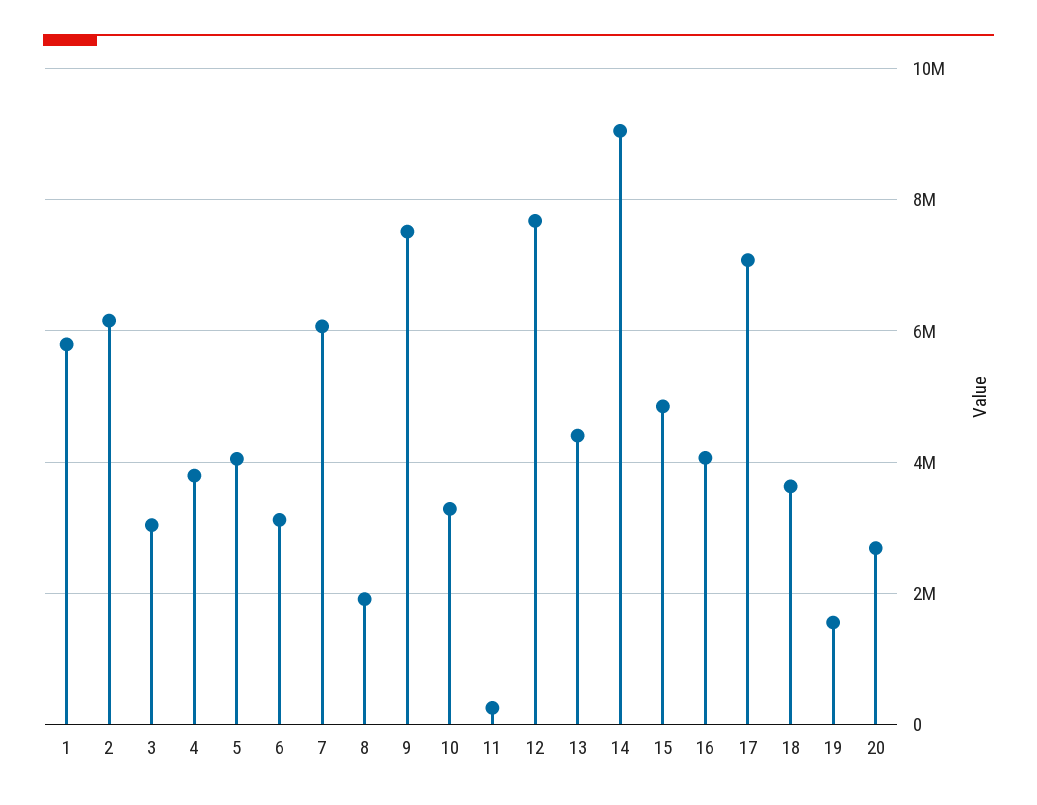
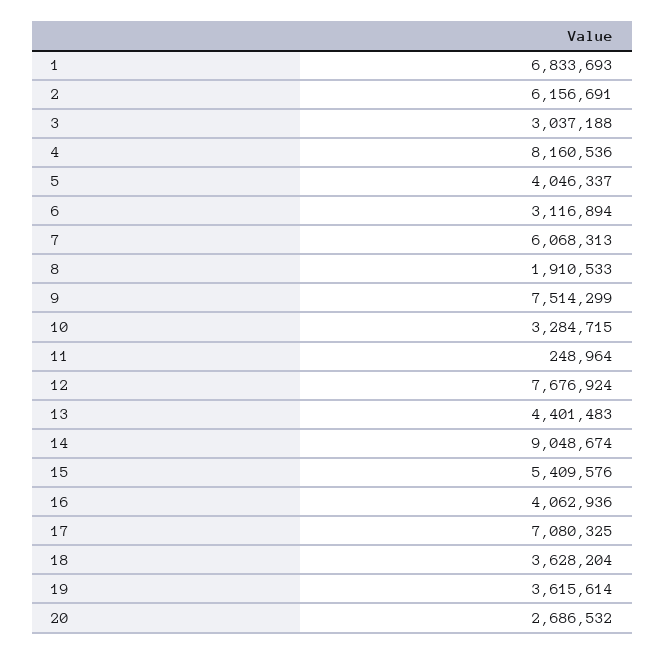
  {
-   "1": 5800000,
+   "1": 6833693,
    "2": 6156691,
    "3": 3037188,
-   "4": 3800000,
+   "4": 8160536,
    "5": 4046337,
    "6": 3116894,
    "7": 6068313,
    "8": 1910533,
    "9": 7514299,
    "10": 3284715,
    "11": 248964,
    "12": 7676924,
    "13": 4401483,
    "14": 9048674,
-   "15": 4800000,
+   "15": 5409576,
    "16": 4062936,
    "17": 7080325,
    "18": 3628204,
-   "19": 1600000,
+   "19": 3615614,
    "20": 2686532
  }

